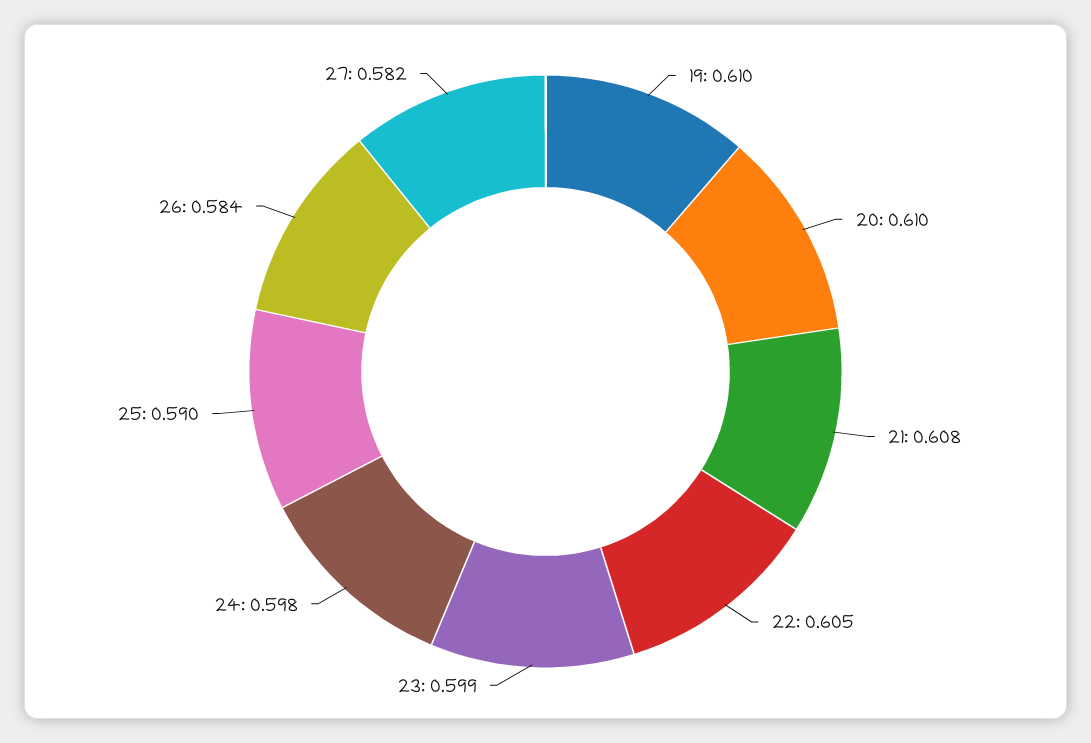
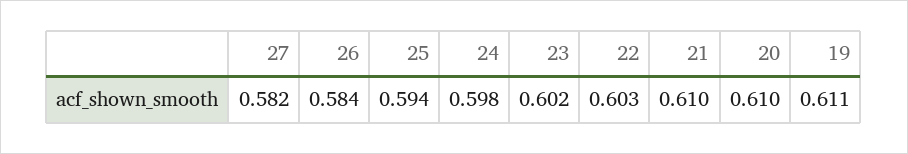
  {
-   "19": 0.61,
+   "19": 0.611,
    "20": 0.61,
-   "21": 0.608,
+   "21": 0.61,
-   "22": 0.605,
+   "22": 0.603,
-   "23": 0.599,
+   "23": 0.602,
    "24": 0.598,
-   "25": 0.59,
+   "25": 0.594,
    "26": 0.584,
    "27": 0.582
  }

